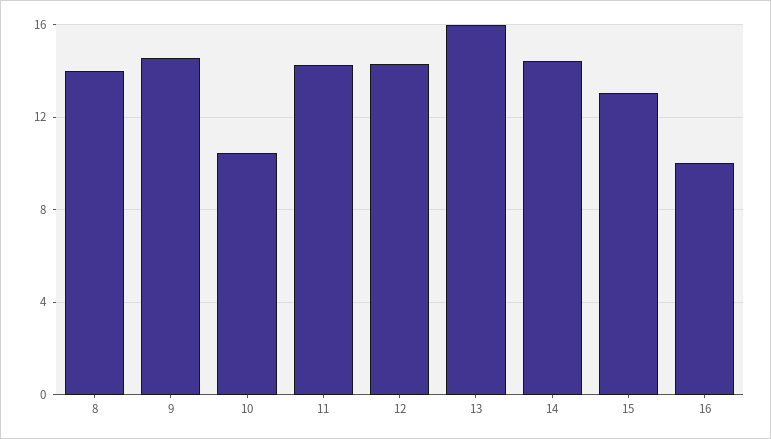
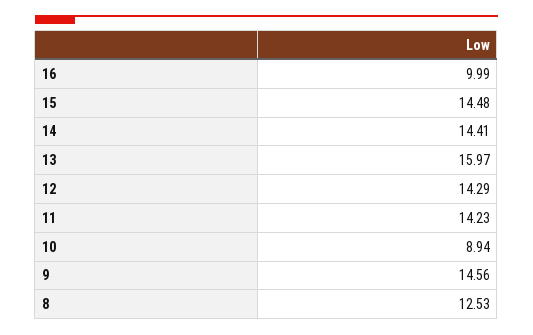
  {
-   "8": 14,
+   "8": 12.53,
    "9": 14.56,
-   "10": 10.5,
+   "10": 8.94,
    "11": 14.23,
    "12": 14.29,
    "13": 15.97,
    "14": 14.41,
-   "15": 13,
+   "15": 14.48,
    "16": 9.99
  }

